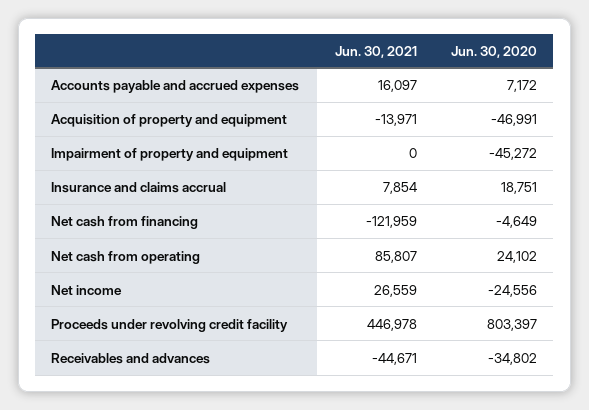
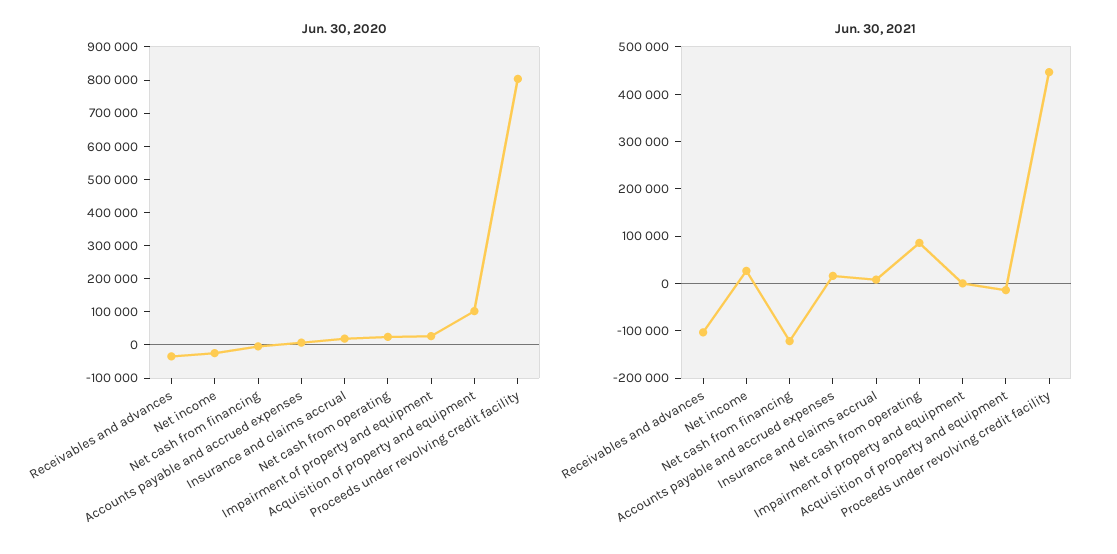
  {
    "Jun. 30, 2021": {
      "Accounts payable and accrued expenses": 16097,
      "Acquisition of property and equipment": -13971,
      "Impairment of property and equipment": 0,
      "Insurance and claims accrual": 7854,
      "Net cash from financing": -121959,
      "Net cash from operating": 85807,
      "Net income": 26559,
      "Proceeds under revolving credit facility": 446978,
-     "Receivables and advances": -44671
+     "Receivables and advances": -100000
    },
    "Jun. 30, 2020": {
      "Accounts payable and accrued expenses": 7172,
-     "Acquisition of property and equipment": -46991,
+     "Acquisition of property and equipment": 100000,
-     "Impairment of property and equipment": -45272,
+     "Impairment of property and equipment": 25000,
      "Insurance and claims accrual": 18751,
      "Net cash from financing": -4649,
      "Net cash from operating": 24102,
      "Net income": -24556,
      "Proceeds under revolving credit facility": 803397,
      "Receivables and advances": -34802
    }
  }

